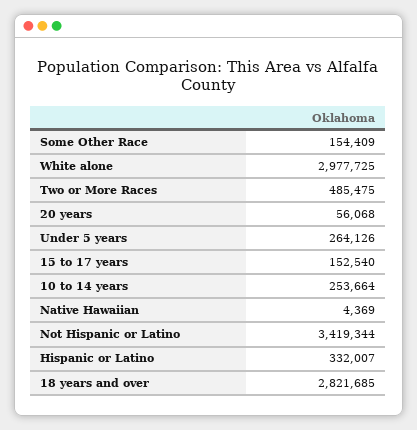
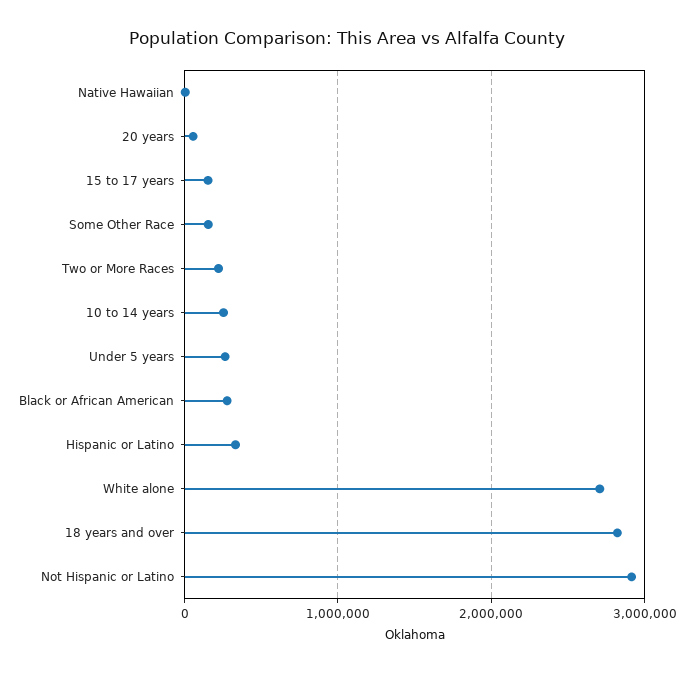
  {
    "Some Other Race": 154409,
-   "White alone": 2977725,
+   "White alone": 2700000,
-   "Two or More Races": 485475,
+   "Two or More Races": 200000,
    "20 years": 56068,
    "Under 5 years": 264126,
    "15 to 17 years": 152540,
    "10 to 14 years": 253664,
    "Native Hawaiian": 4369,
-   "Not Hispanic or Latino": 3419344,
+   "Not Hispanic or Latino": 2900000,
    "Hispanic or Latino": 332007,
-   "18 years and over": 2821685
+   "18 years and over": 2821685,
+   "Black or African American": 300000
  }

